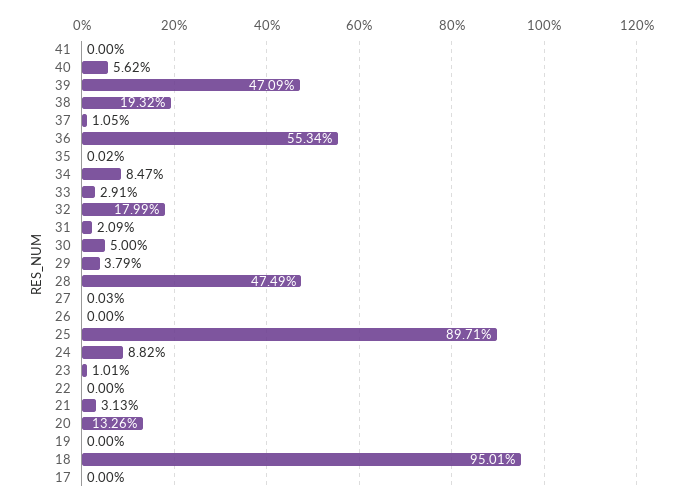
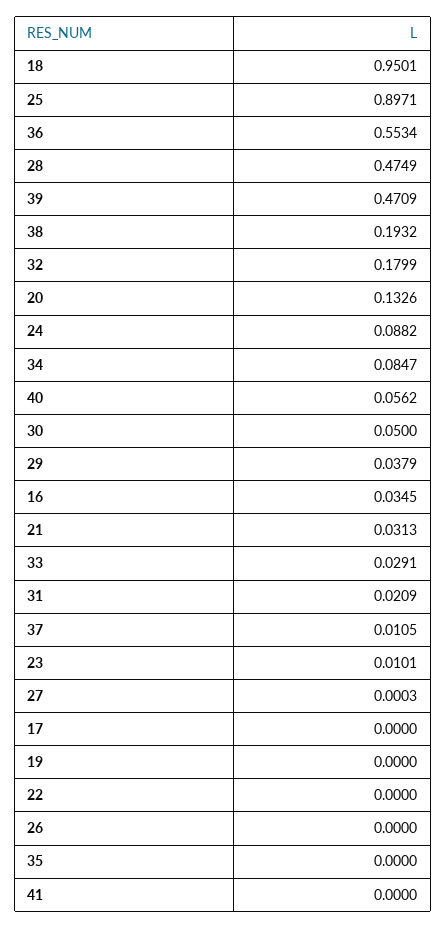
  {
    "41": 0,
    "40": 0.0562,
    "39": 0.4709,
    "38": 0.1932,
    "37": 0.0105,
    "36": 0.5534,
-   "35": 0.0002,
+   "35": 0,
    "34": 0.0847,
    "33": 0.0291,
    "32": 0.1799,
    "31": 0.0209,
    "30": 0.05,
    "29": 0.0379,
    "28": 0.4749,
    "27": 0.0003,
    "26": 0,
    "25": 0.8971,
    "24": 0.0882,
    "23": 0.0101,
    "22": 0,
    "21": 0.0313,
    "20": 0.1326,
    "19": 0,
    "18": 0.9501,
-   "17": 0
+   "17": 0,
+   "16": 0.0345
  }

